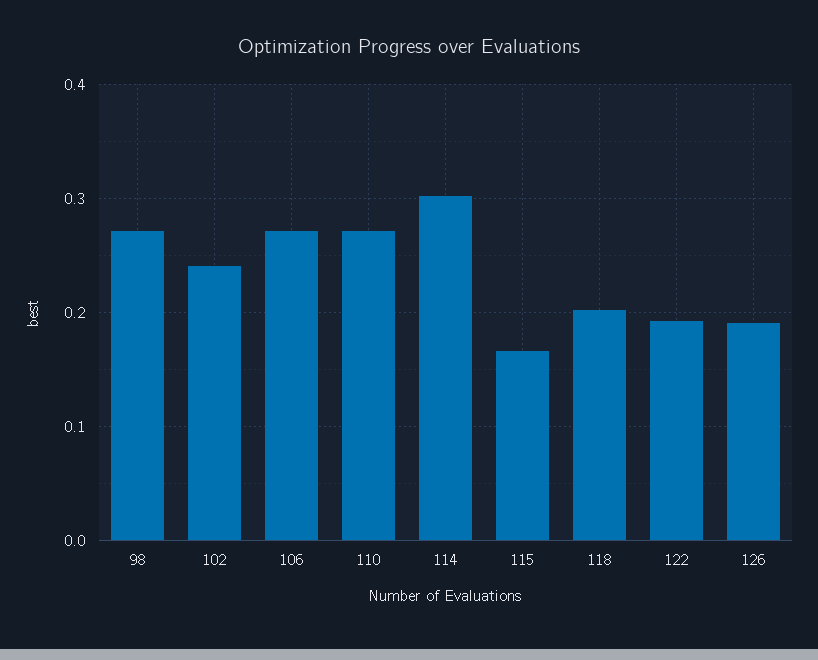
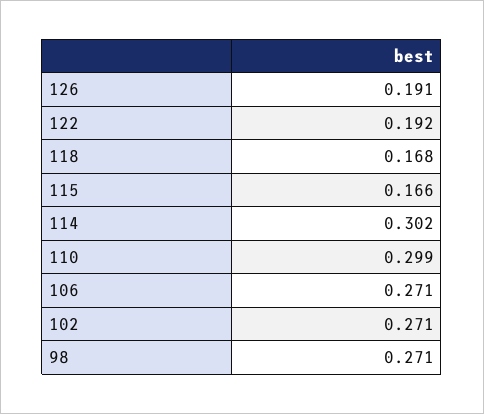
  {
    "98": 0.271,
-   "102": 0.24,
+   "102": 0.271,
    "106": 0.271,
-   "110": 0.27,
+   "110": 0.299,
    "114": 0.302,
    "115": 0.166,
-   "118": 0.2,
+   "118": 0.168,
    "122": 0.192,
    "126": 0.191
  }

